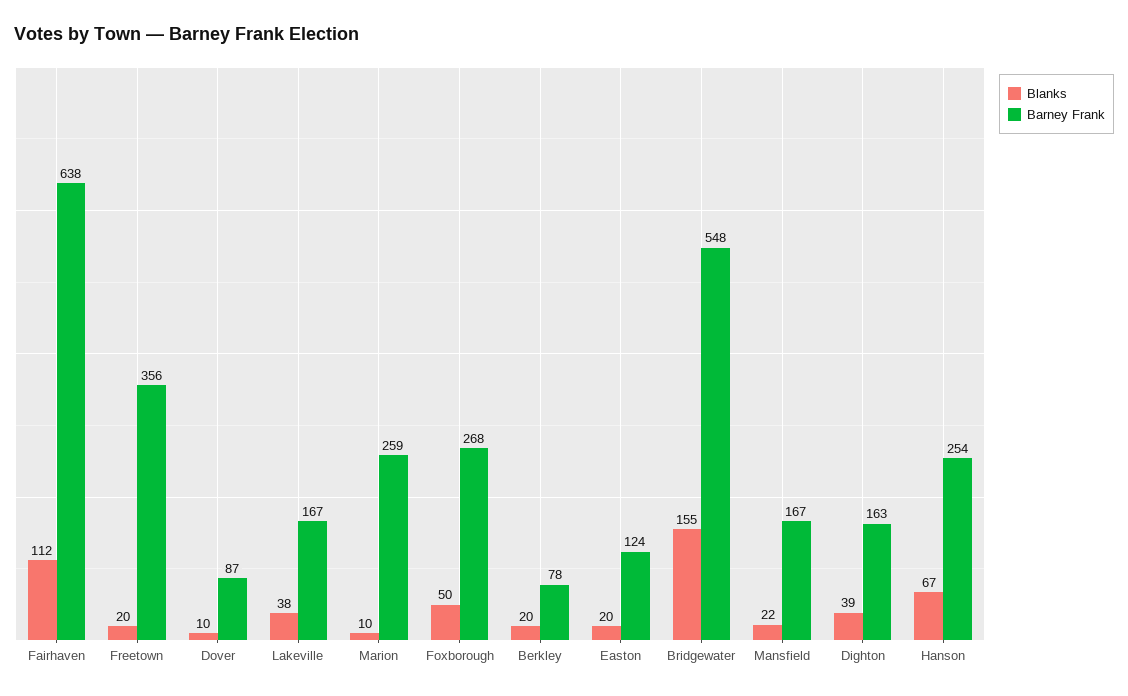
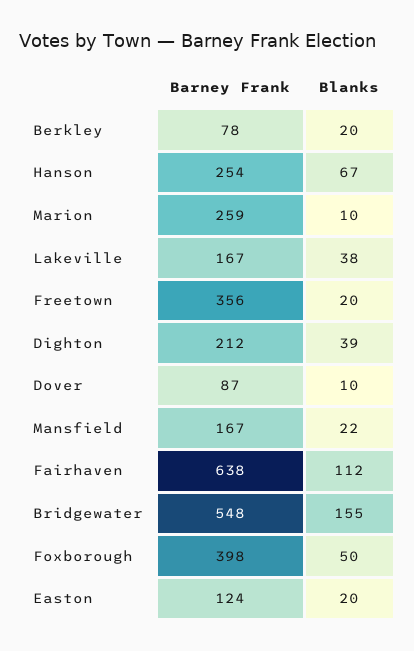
  {
    "Blanks": {
      "Fairhaven": 112,
      "Freetown": 20,
      "Dover": 10,
      "Lakeville": 38,
      "Marion": 10,
      "Foxborough": 50,
      "Berkley": 20,
      "Easton": 20,
      "Bridgewater": 155,
      "Mansfield": 22,
      "Dighton": 39,
      "Hanson": 67
    },
    "Barney Frank": {
      "Fairhaven": 638,
      "Freetown": 356,
      "Dover": 87,
      "Lakeville": 167,
      "Marion": 259,
-     "Foxborough": 268,
+     "Foxborough": 398,
      "Berkley": 78,
      "Easton": 124,
      "Bridgewater": 548,
      "Mansfield": 167,
-     "Dighton": 163,
+     "Dighton": 212,
      "Hanson": 254
    }
  }

